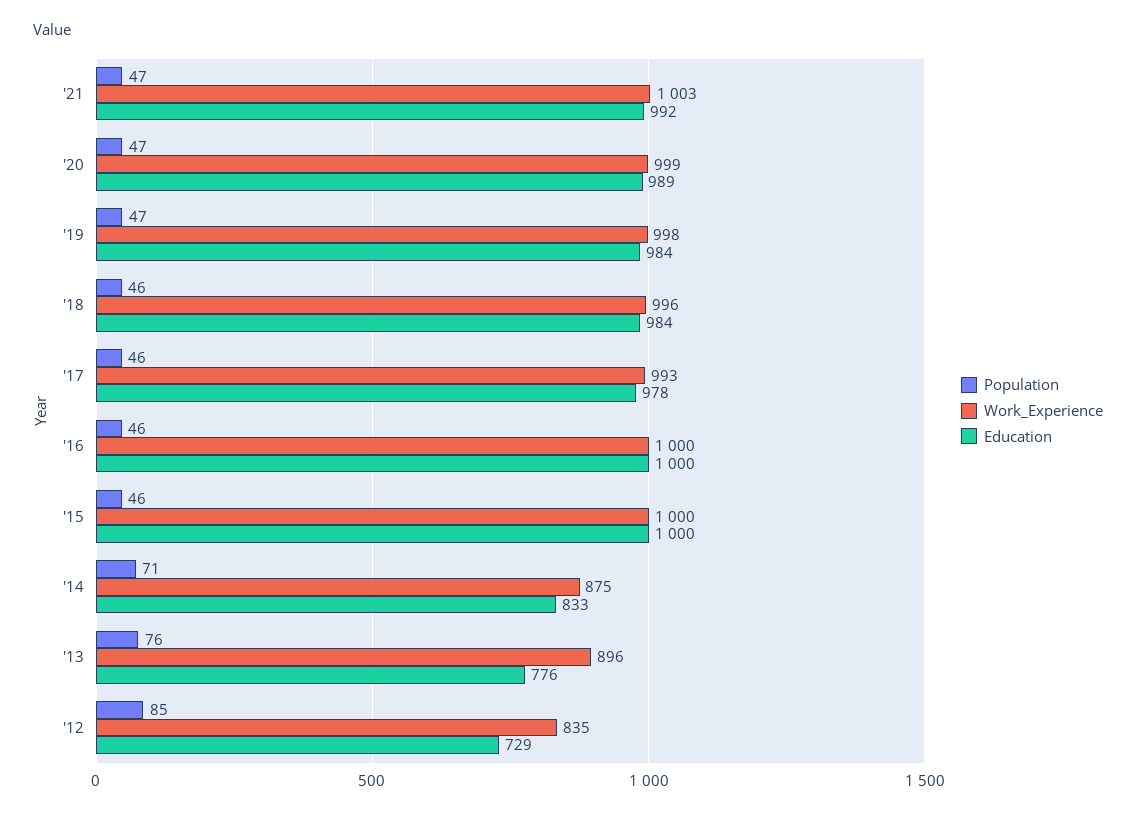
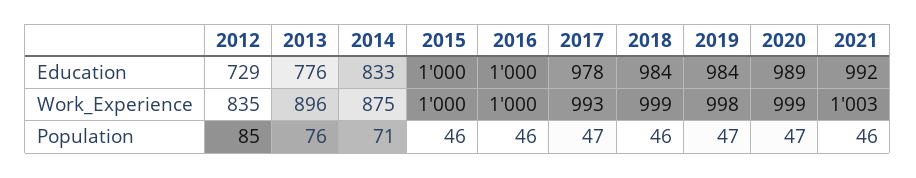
  {
    "Population": {
-     "'21": 47,
+     "'21": 46,
      "'20": 47,
      "'19": 47,
      "'18": 46,
-     "'17": 46,
+     "'17": 47,
      "'16": 46,
      "'15": 46,
      "'14": 71,
      "'13": 76,
      "'12": 85
    },
    "Work_Experience": {
      "'21": 1003,
      "'20": 999,
      "'19": 998,
-     "'18": 996,
+     "'18": 999,
      "'17": 993,
      "'16": 1000,
      "'15": 1000,
      "'14": 875,
      "'13": 896,
      "'12": 835
    },
    "Education": {
      "'21": 992,
      "'20": 989,
      "'19": 984,
      "'18": 984,
      "'17": 978,
      "'16": 1000,
      "'15": 1000,
      "'14": 833,
      "'13": 776,
      "'12": 729
    }
  }

